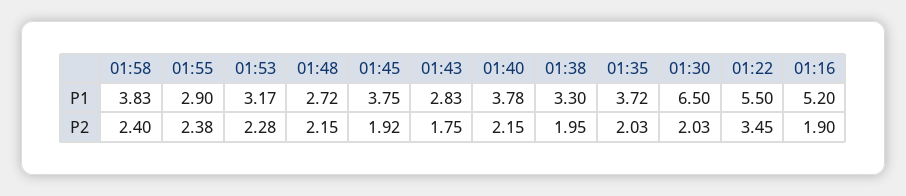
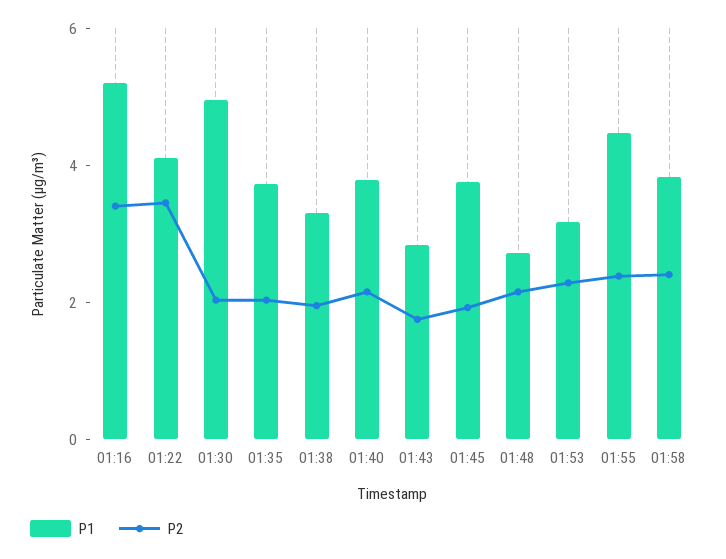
  {
    "P1": {
      "01:58": 3.83,
-     "01:55": 2.9,
+     "01:55": 4.5,
      "01:53": 3.17,
      "01:48": 2.72,
      "01:45": 3.75,
      "01:43": 2.83,
      "01:40": 3.78,
      "01:38": 3.3,
      "01:35": 3.72,
-     "01:30": 6.5,
+     "01:30": 5,
-     "01:22": 5.5,
+     "01:22": 4,
      "01:16": 5.2
    },
    "P2": {
      "01:58": 2.4,
      "01:55": 2.38,
      "01:53": 2.28,
      "01:48": 2.15,
      "01:45": 1.92,
      "01:43": 1.75,
      "01:40": 2.15,
      "01:38": 1.95,
      "01:35": 2.03,
      "01:30": 2.03,
      "01:22": 3.45,
-     "01:16": 1.9
+     "01:16": 3.5
    }
  }

